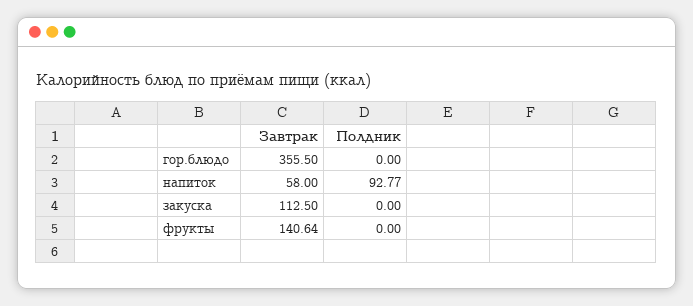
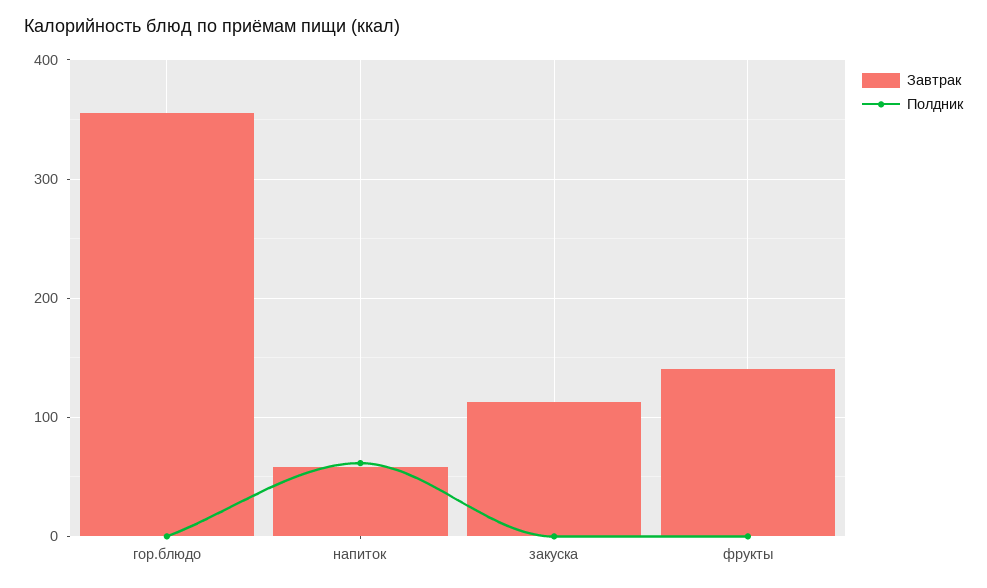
  {
    "Завтрак": {
      "гор.блюдо": 355.5,
      "напиток": 58,
      "закуска": 112.5,
      "фрукты": 140.64
    },
    "Полдник": {
      "гор.блюдо": 0,
-     "напиток": 92.77,
+     "напиток": 60,
      "закуска": 0,
      "фрукты": 0
    }
  }

